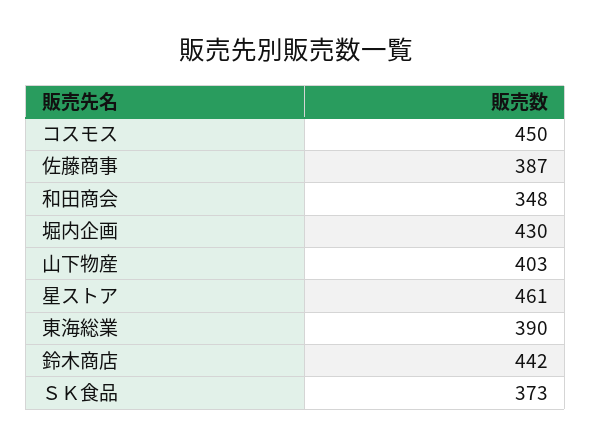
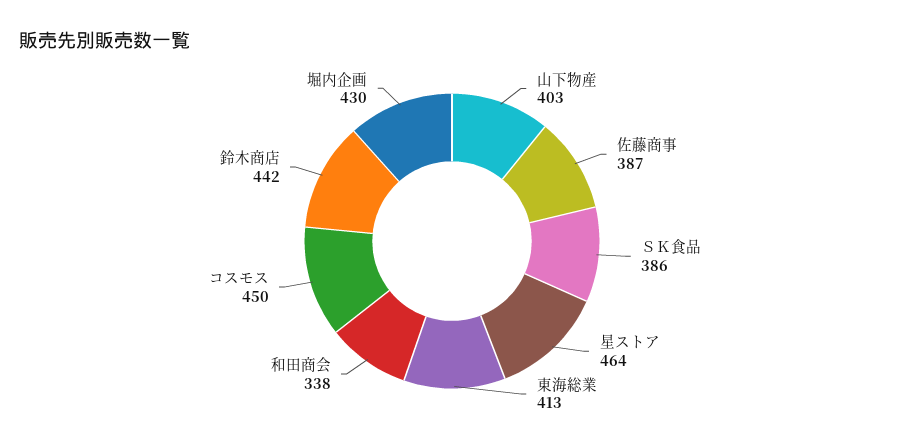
  {
    "コスモス": 450,
    "佐藤商事": 387,
-   "和田商会": 348,
+   "和田商会": 338,
    "堀内企画": 430,
    "山下物産": 403,
-   "星ストア": 461,
+   "星ストア": 464,
-   "東海総業": 390,
+   "東海総業": 413,
    "鈴木商店": 442,
-   "ＳＫ食品": 373
+   "ＳＫ食品": 386
  }

